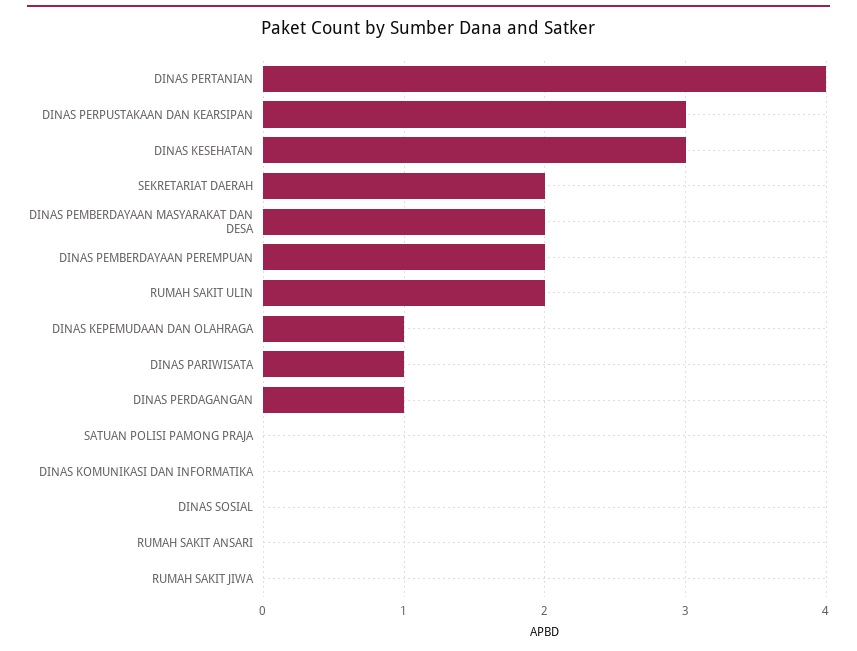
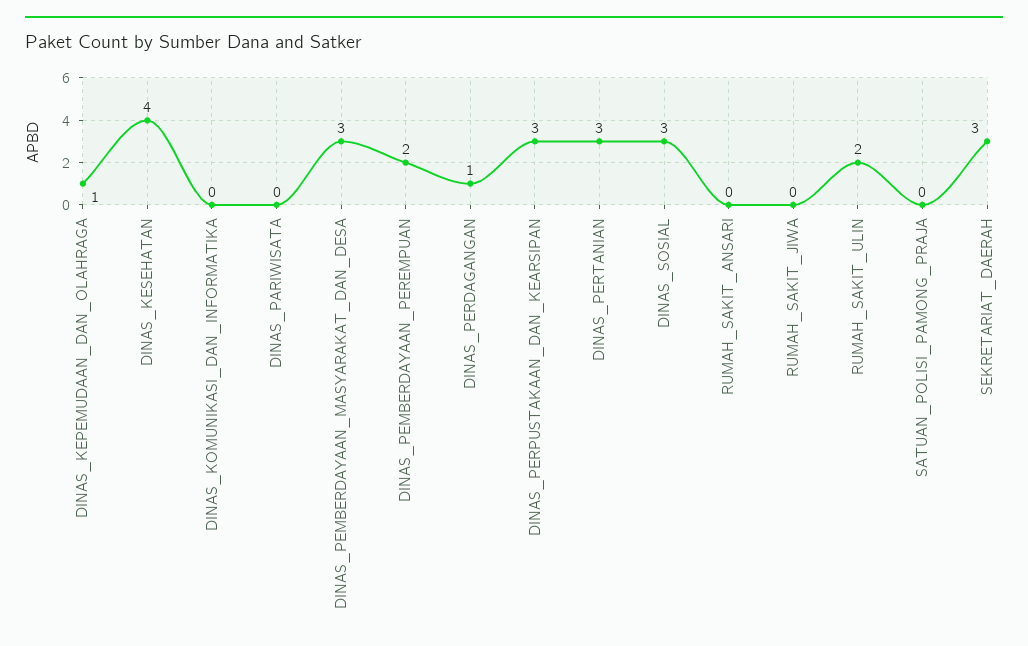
  {
-   "DINAS PERTANIAN": 4,
+   "DINAS PERTANIAN": 3,
    "DINAS PERPUSTAKAAN DAN KEARSIPAN": 3,
-   "DINAS KESEHATAN": 3,
+   "DINAS KESEHATAN": 4,
-   "SEKRETARIAT DAERAH": 2,
+   "SEKRETARIAT DAERAH": 3,
-   "DINAS PEMBERDAYAAN MASYARAKAT DAN DESA": 2,
+   "DINAS PEMBERDAYAAN MASYARAKAT DAN DESA": 3,
    "DINAS PEMBERDAYAAN PEREMPUAN": 2,
    "RUMAH SAKIT ULIN": 2,
    "DINAS KEPEMUDAAN DAN OLAHRAGA": 1,
-   "DINAS PARIWISATA": 1,
+   "DINAS PARIWISATA": 0,
    "DINAS PERDAGANGAN": 1,
    "SATUAN POLISI PAMONG PRAJA": 0,
    "DINAS KOMUNIKASI DAN INFORMATIKA": 0,
-   "DINAS SOSIAL": 0,
+   "DINAS SOSIAL": 3,
    "RUMAH SAKIT ANSARI": 0,
    "RUMAH SAKIT JIWA": 0
  }

